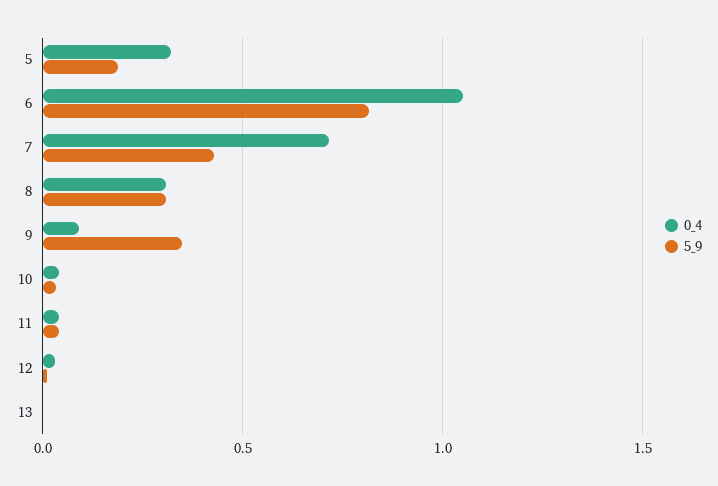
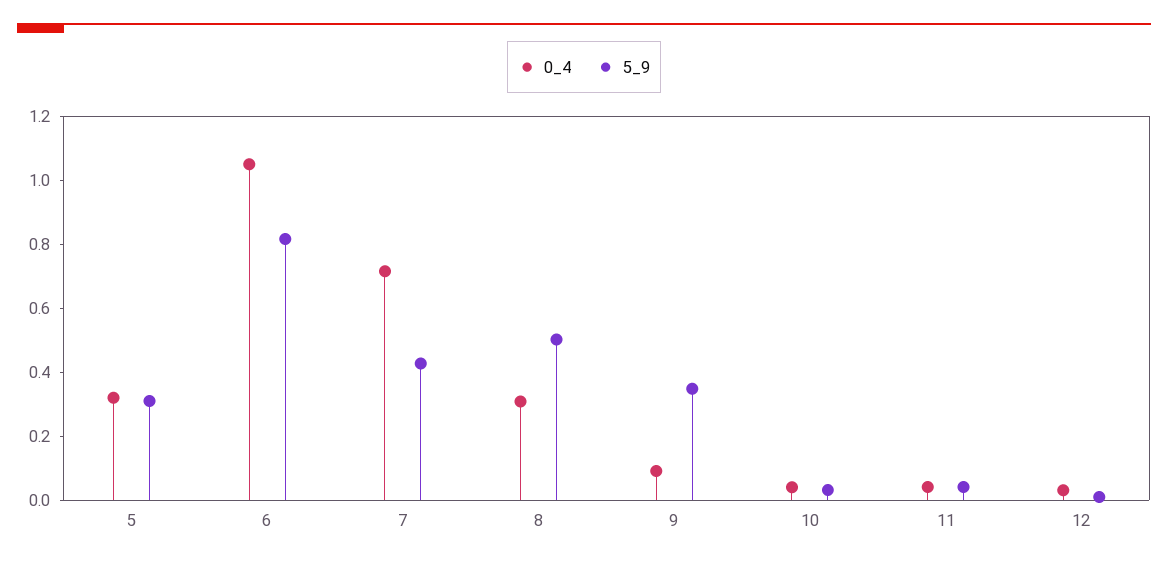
  {
    "0_4": {
      "5": 0.3,
      "6": 1.05,
      "7": 0.7,
      "8": 0.3,
      "9": 0.1,
      "10": 0.05,
      "11": 0.05,
-     "12": 0.05,
+     "12": 0.05
-     "13": 0
    },
    "5_9": {
-     "5": 0.2,
+     "5": 0.3,
      "6": 0.8,
      "7": 0.45,
-     "8": 0.3,
+     "8": 0.5,
      "9": 0.35,
      "10": 0.05,
      "11": 0.05,
-     "12": 0,
+     "12": 0
-     "13": 0
    }
  }

